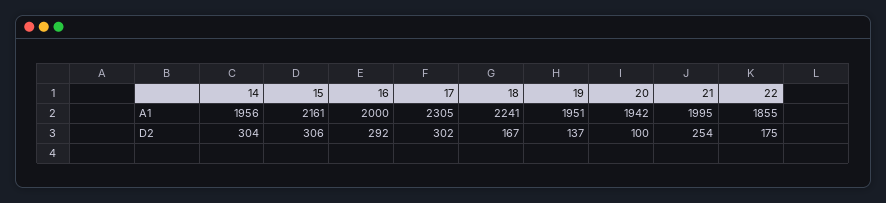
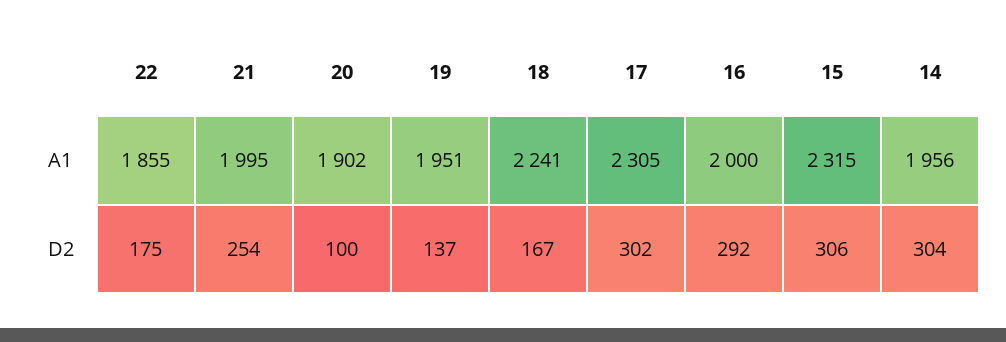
  {
    "14": {
      "A1": 1956,
      "D2": 304
    },
    "15": {
-     "A1": 2161,
+     "A1": 2315,
      "D2": 306
    },
    "16": {
      "A1": 2000,
      "D2": 292
    },
    "17": {
      "A1": 2305,
      "D2": 302
    },
    "18": {
      "A1": 2241,
      "D2": 167
    },
    "19": {
      "A1": 1951,
      "D2": 137
    },
    "20": {
-     "A1": 1942,
+     "A1": 1902,
      "D2": 100
    },
    "21": {
      "A1": 1995,
      "D2": 254
    },
    "22": {
      "A1": 1855,
      "D2": 175
    }
  }

